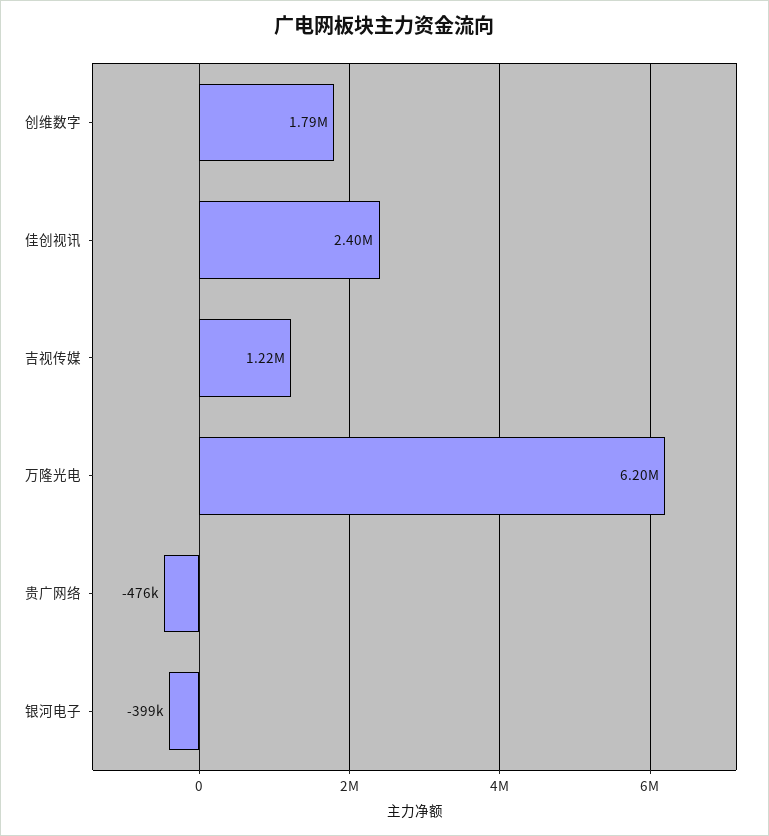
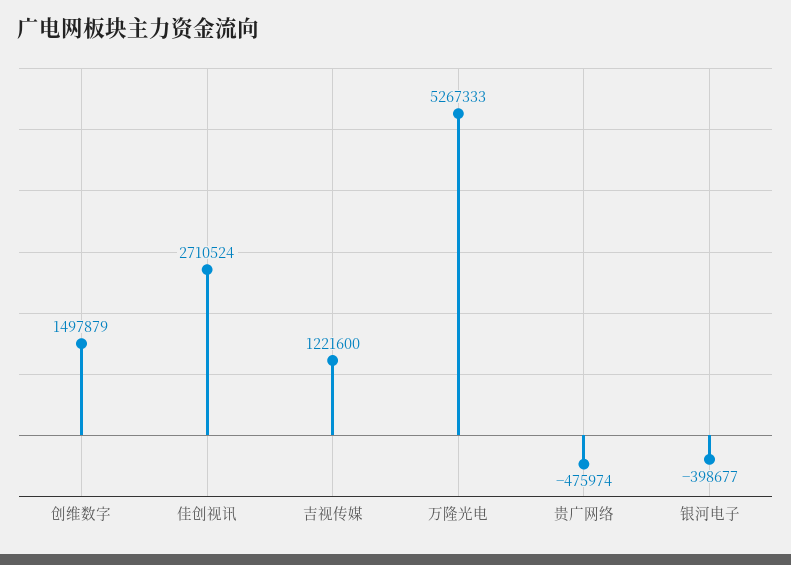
  {
-   "创维数字": 1790000,
+   "创维数字": 1497879,
-   "佳创视讯": 2400000,
+   "佳创视讯": 2710524,
    "吉视传媒": 1221600,
-   "万隆光电": 6200000,
+   "万隆光电": 5267333,
    "贵广网络": -475974,
    "银河电子": -398677
  }

